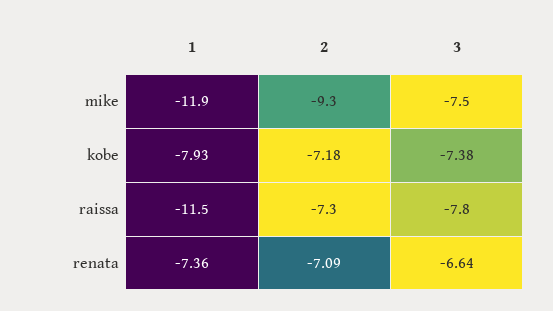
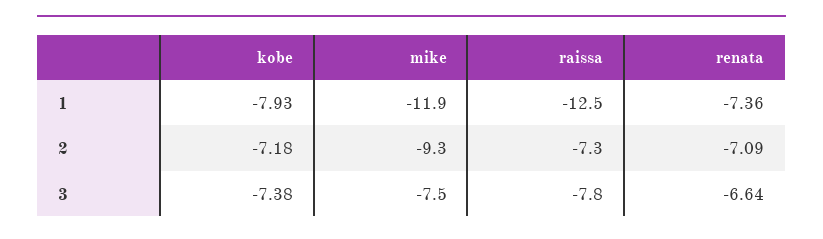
  {
    "1": {
      "mike": -11.9,
      "kobe": -7.93,
-     "raissa": -11.5,
+     "raissa": -12.5,
      "renata": -7.36
    },
    "2": {
      "mike": -9.3,
      "kobe": -7.18,
      "raissa": -7.3,
      "renata": -7.09
    },
    "3": {
      "mike": -7.5,
      "kobe": -7.38,
      "raissa": -7.8,
      "renata": -6.64
    }
  }

